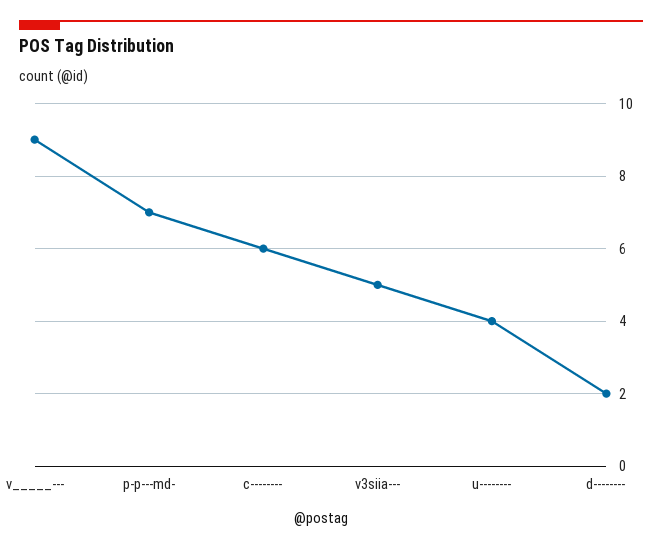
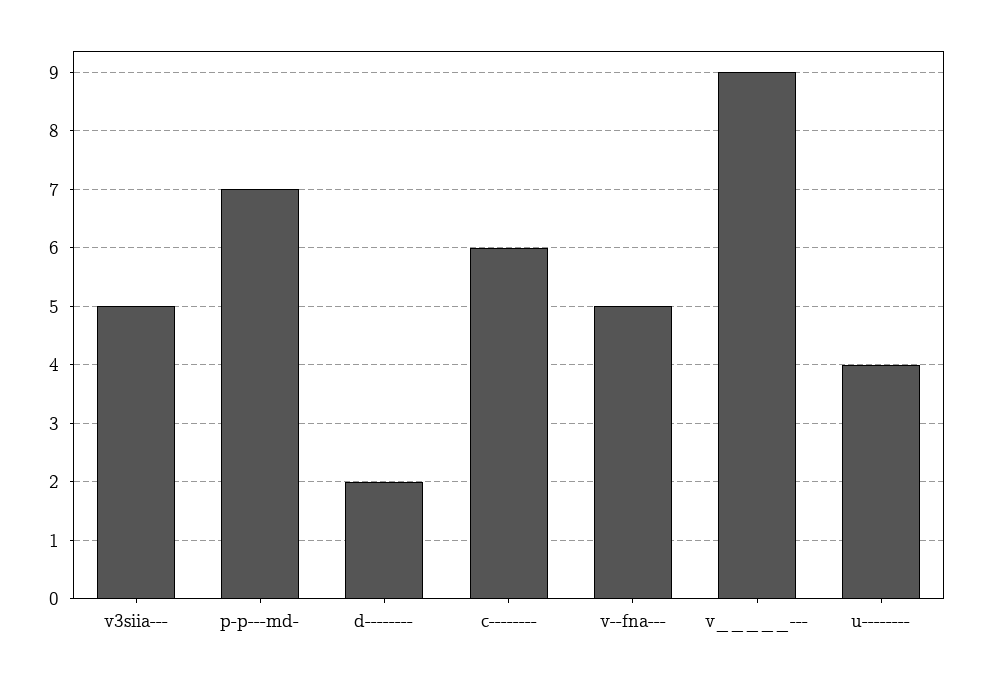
  {
    "v_____---": 9,
    "p-p---md-": 7,
    "c--------": 6,
    "v3siia---": 5,
    "u--------": 4,
-   "d--------": 2
+   "d--------": 2,
+   "v--fna---": 5
  }

